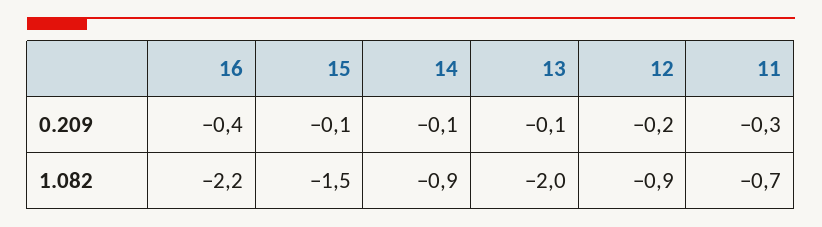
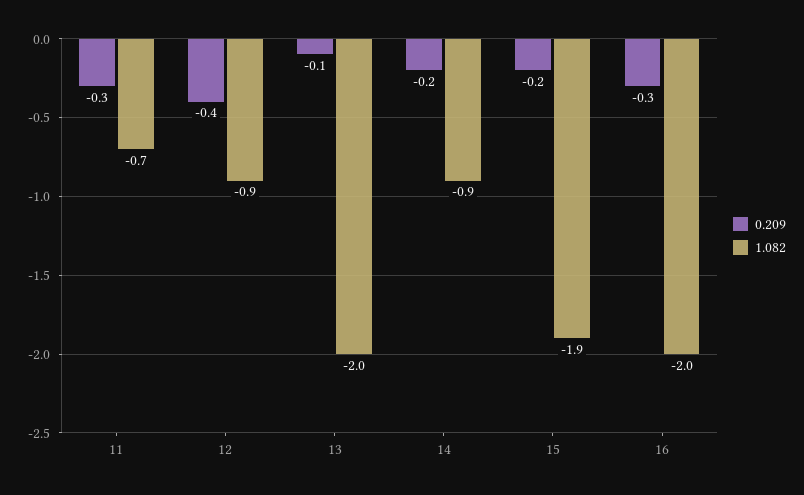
  {
    "0.209": {
-     "16": -0.4,
+     "16": -0.3,
-     "15": -0.1,
+     "15": -0.2,
-     "14": -0.1,
+     "14": -0.2,
      "13": -0.1,
-     "12": -0.2,
+     "12": -0.4,
      "11": -0.3
    },
    "1.082": {
-     "16": -2.2,
+     "16": -2,
-     "15": -1.5,
+     "15": -1.9,
      "14": -0.9,
      "13": -2,
      "12": -0.9,
      "11": -0.7
    }
  }

